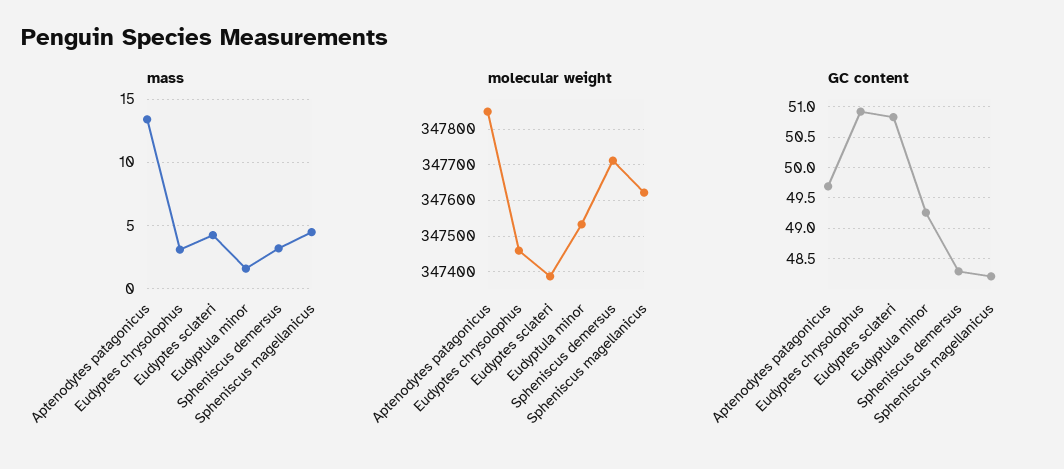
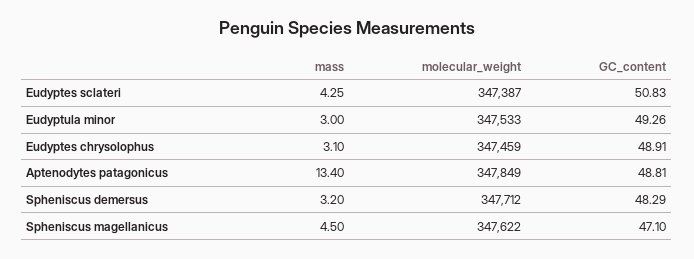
  {
    "mass": {
      "Aptenodytes patagonicus": 13.4,
      "Eudyptes chrysolophus": 3.1,
      "Eudyptes sclateri": 4.25,
-     "Eudyptula minor": 1.5,
+     "Eudyptula minor": 3,
      "Spheniscus demersus": 3.2,
      "Spheniscus magellanicus": 4.5
    },
    "molecular weight": {
      "Aptenodytes patagonicus": 347849,
      "Eudyptes chrysolophus": 347459,
      "Eudyptes sclateri": 347387,
      "Eudyptula minor": 347533,
      "Spheniscus demersus": 347712,
      "Spheniscus magellanicus": 347622
    },
    "GC content": {
-     "Aptenodytes patagonicus": 49.7,
+     "Aptenodytes patagonicus": 48.81,
-     "Eudyptes chrysolophus": 50.9,
+     "Eudyptes chrysolophus": 48.91,
      "Eudyptes sclateri": 50.83,
      "Eudyptula minor": 49.26,
      "Spheniscus demersus": 48.29,
-     "Spheniscus magellanicus": 48.2
+     "Spheniscus magellanicus": 47.1
    }
  }

